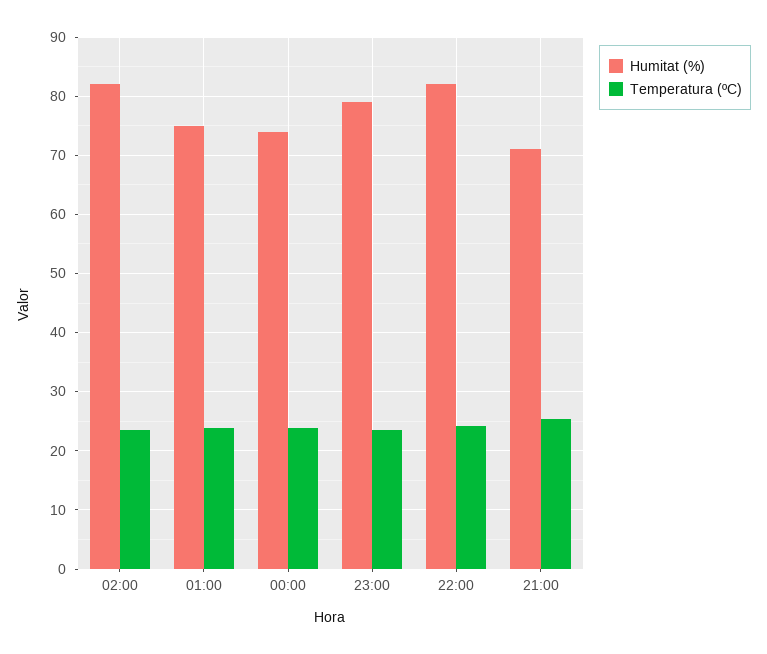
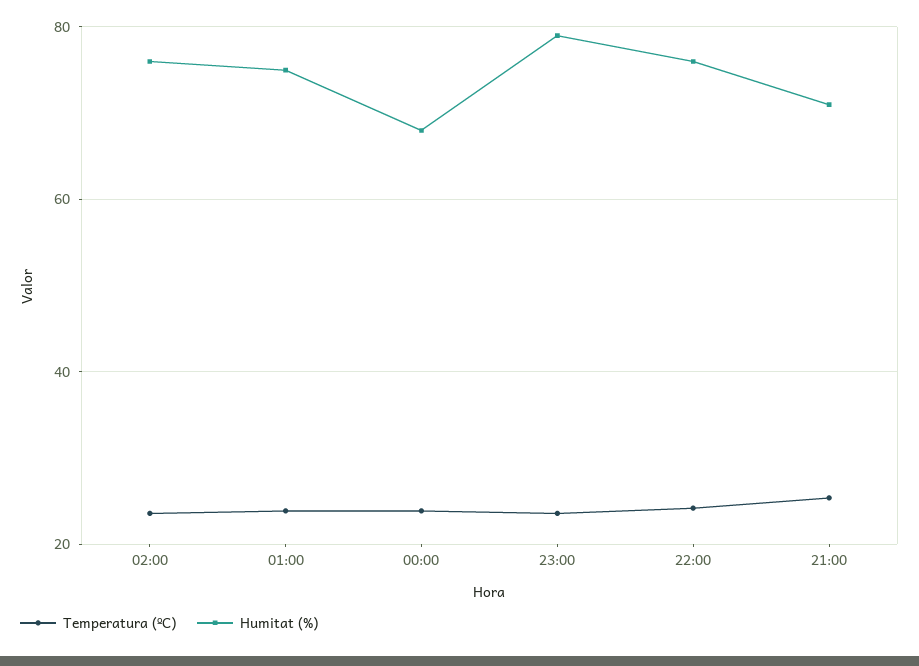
  {
    "Humitat (%)": {
-     "02:00": 82,
+     "02:00": 76,
      "01:00": 76,
-     "00:00": 74,
+     "00:00": 68,
      "23:00": 80,
-     "22:00": 82,
+     "22:00": 76,
      "21:00": 72
    },
    "Temperatura (ºC)": {
      "02:00": 24,
      "01:00": 24,
      "00:00": 24,
      "23:00": 24,
      "22:00": 24,
      "21:00": 26
    }
  }

